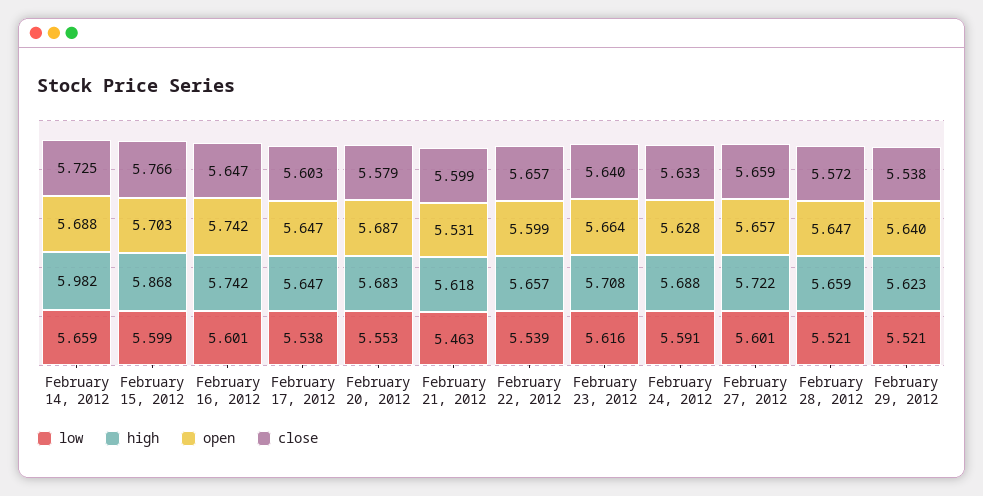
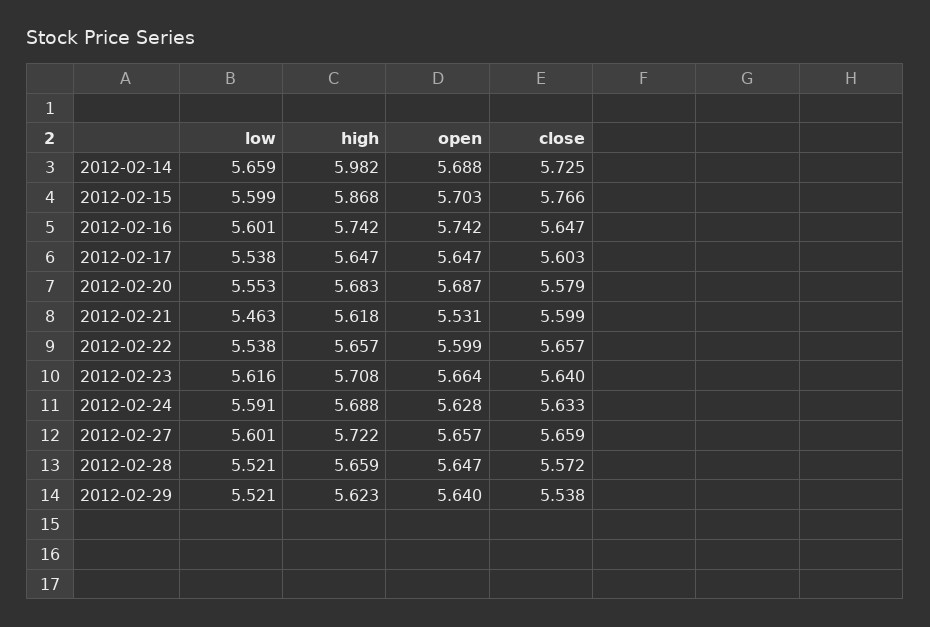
  {
    "low": {
      "February 14, 2012": 5.659,
      "February 15, 2012": 5.599,
      "February 16, 2012": 5.601,
      "February 17, 2012": 5.538,
      "February 20, 2012": 5.553,
      "February 21, 2012": 5.463,
-     "February 22, 2012": 5.539,
+     "February 22, 2012": 5.538,
      "February 23, 2012": 5.616,
      "February 24, 2012": 5.591,
      "February 27, 2012": 5.601,
      "February 28, 2012": 5.521,
      "February 29, 2012": 5.521
    },
    "high": {
      "February 14, 2012": 5.982,
      "February 15, 2012": 5.868,
      "February 16, 2012": 5.742,
      "February 17, 2012": 5.647,
      "February 20, 2012": 5.683,
      "February 21, 2012": 5.618,
      "February 22, 2012": 5.657,
      "February 23, 2012": 5.708,
      "February 24, 2012": 5.688,
      "February 27, 2012": 5.722,
      "February 28, 2012": 5.659,
      "February 29, 2012": 5.623
    },
    "open": {
      "February 14, 2012": 5.688,
      "February 15, 2012": 5.703,
      "February 16, 2012": 5.742,
      "February 17, 2012": 5.647,
      "February 20, 2012": 5.687,
      "February 21, 2012": 5.531,
      "February 22, 2012": 5.599,
      "February 23, 2012": 5.664,
      "February 24, 2012": 5.628,
      "February 27, 2012": 5.657,
      "February 28, 2012": 5.647,
      "February 29, 2012": 5.64
    },
    "close": {
      "February 14, 2012": 5.725,
      "February 15, 2012": 5.766,
      "February 16, 2012": 5.647,
      "February 17, 2012": 5.603,
      "February 20, 2012": 5.579,
      "February 21, 2012": 5.599,
      "February 22, 2012": 5.657,
      "February 23, 2012": 5.64,
      "February 24, 2012": 5.633,
      "February 27, 2012": 5.659,
      "February 28, 2012": 5.572,
      "February 29, 2012": 5.538
    }
  }

